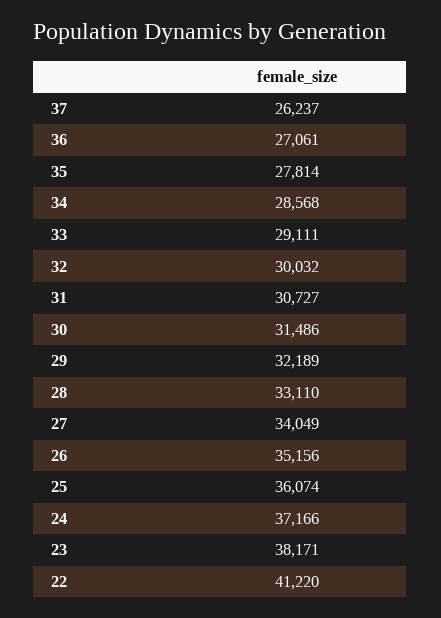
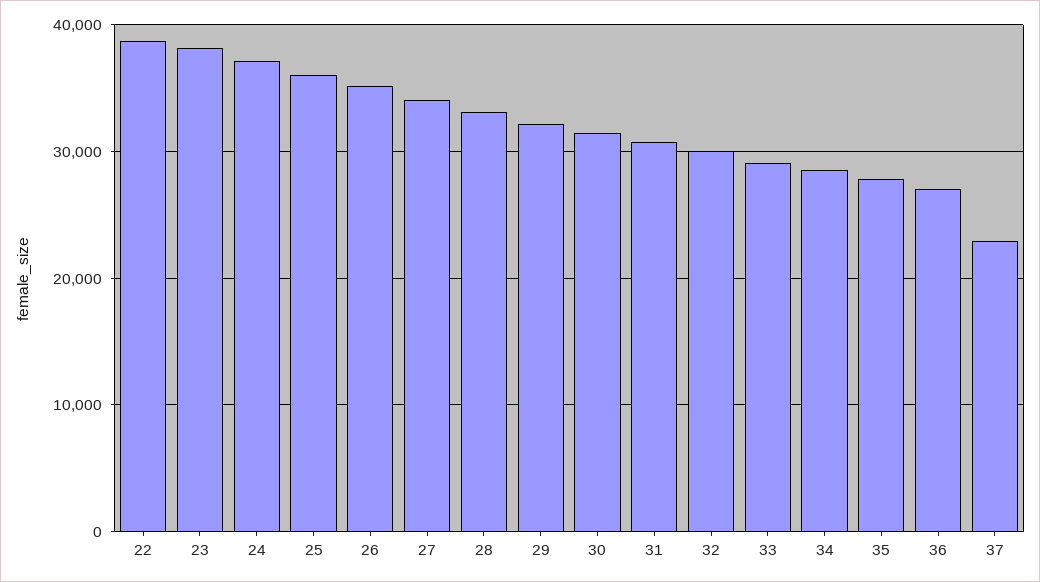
  {
-   "37": 26237,
+   "37": 23000,
    "36": 27061,
    "35": 27814,
    "34": 28568,
    "33": 29111,
    "32": 30032,
    "31": 30727,
    "30": 31486,
    "29": 32189,
    "28": 33110,
    "27": 34049,
    "26": 35156,
    "25": 36074,
    "24": 37166,
    "23": 38171,
-   "22": 41220
+   "22": 39000
  }

